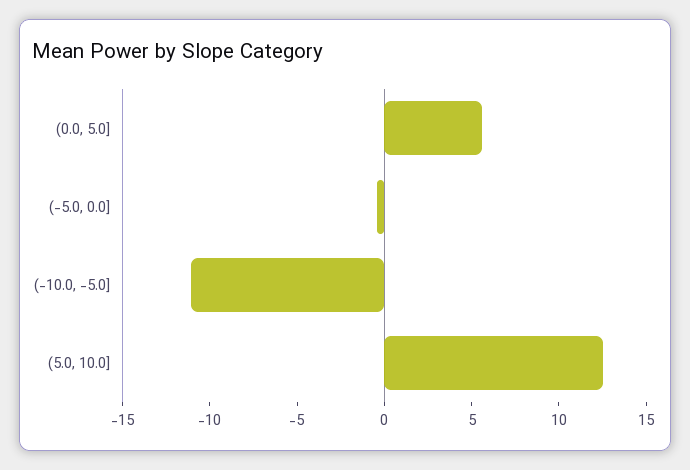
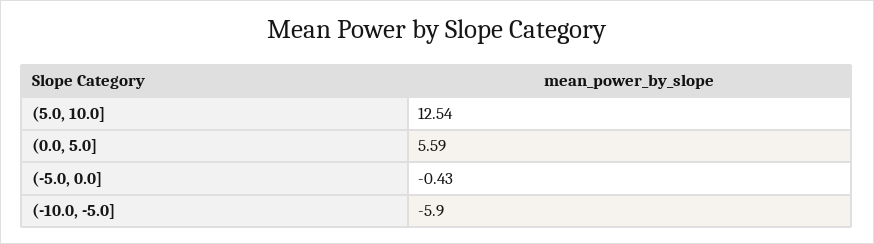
  {
    "(0.0, 5.0]": 5.59,
    "(-5.0, 0.0]": -0.43,
-   "(-10.0, -5.0]": -11,
+   "(-10.0, -5.0]": -5.9,
    "(5.0, 10.0]": 12.54
  }

